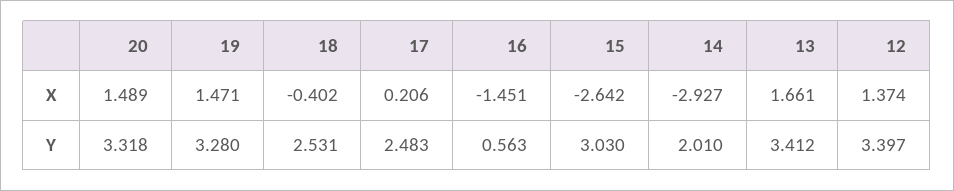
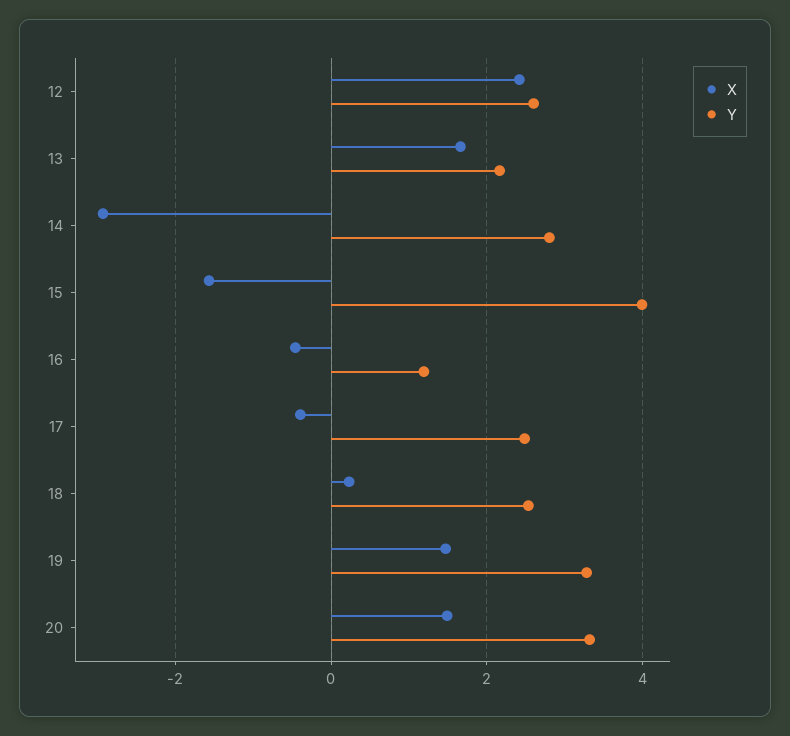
  {
    "X": {
      "20": 1.489,
      "19": 1.471,
-     "18": -0.402,
+     "18": 0.2,
-     "17": 0.206,
+     "17": -0.4,
-     "16": -1.451,
+     "16": -0.4,
-     "15": -2.642,
+     "15": -1.6,
      "14": -2.927,
      "13": 1.661,
-     "12": 1.374
+     "12": 2.4
    },
    "Y": {
      "20": 3.318,
      "19": 3.28,
      "18": 2.531,
      "17": 2.483,
-     "16": 0.563,
+     "16": 1.2,
-     "15": 3.03,
+     "15": 4,
-     "14": 2.01,
+     "14": 2.8,
-     "13": 3.412,
+     "13": 2.2,
-     "12": 3.397
+     "12": 2.6
    }
  }

